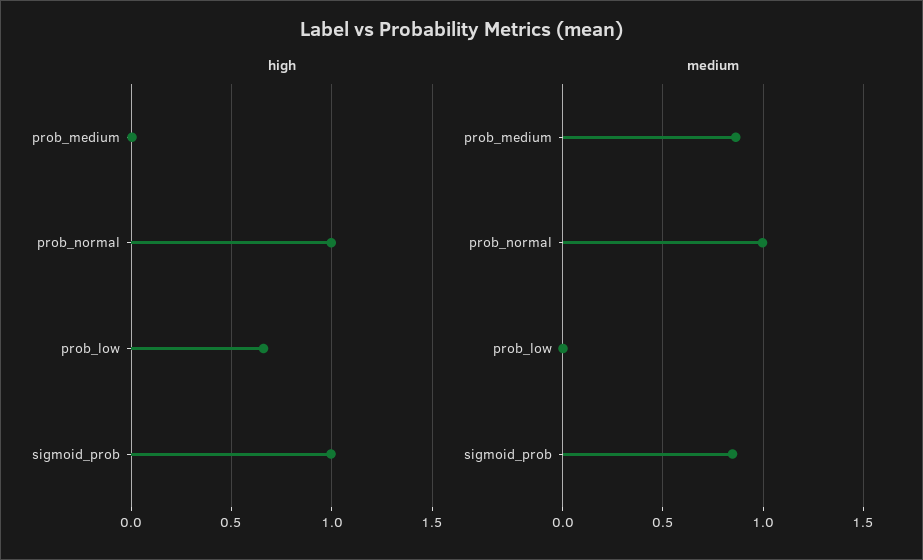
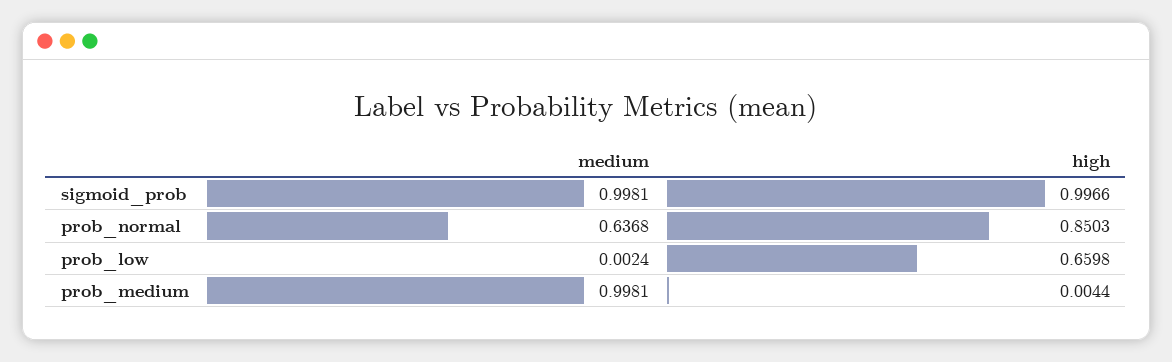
  {
    "high": {
      "prob_medium": 0.0044,
-     "prob_normal": 1,
+     "prob_normal": 0.8503,
      "prob_low": 0.6598,
      "sigmoid_prob": 0.9966
    },
    "medium": {
-     "prob_medium": 0.85,
+     "prob_medium": 0.9981,
-     "prob_normal": 1,
+     "prob_normal": 0.6368,
      "prob_low": 0.0024,
-     "sigmoid_prob": 0.85
+     "sigmoid_prob": 0.9981
    }
  }

